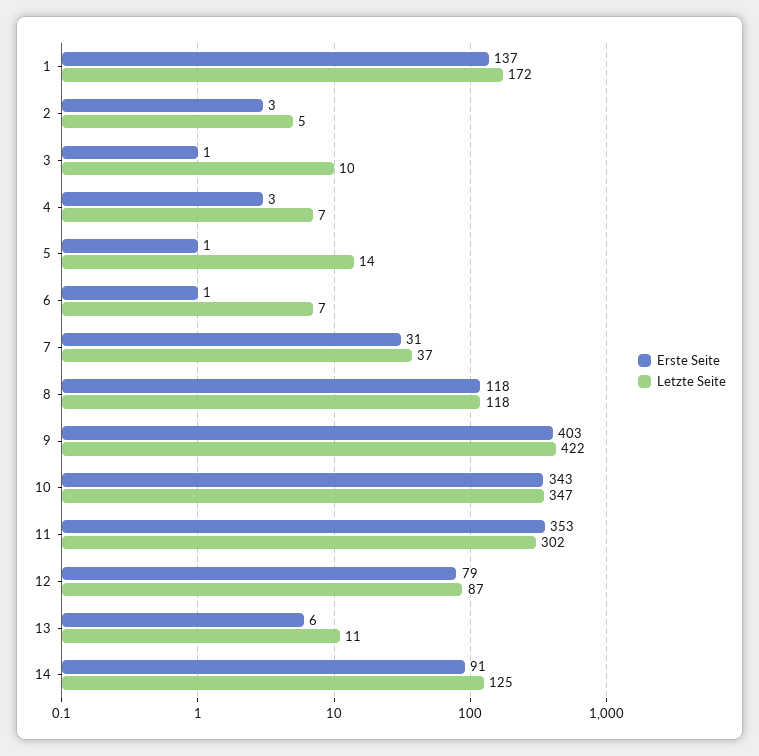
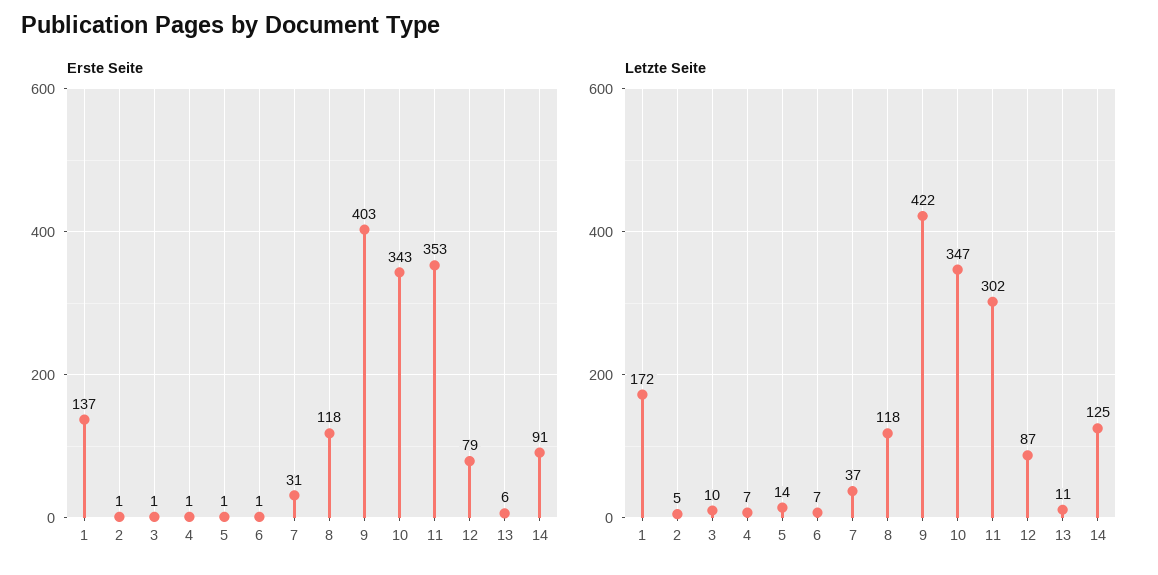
  {
    "Erste Seite": {
      "1": 137,
-     "2": 3,
+     "2": 1,
      "3": 1,
-     "4": 3,
+     "4": 1,
      "5": 1,
      "6": 1,
      "7": 31,
      "8": 118,
      "9": 403,
      "10": 343,
      "11": 353,
      "12": 79,
      "13": 6,
      "14": 91
    },
    "Letzte Seite": {
      "1": 172,
      "2": 5,
      "3": 10,
      "4": 7,
      "5": 14,
      "6": 7,
      "7": 37,
      "8": 118,
      "9": 422,
      "10": 347,
      "11": 302,
      "12": 87,
      "13": 11,
      "14": 125
    }
  }

